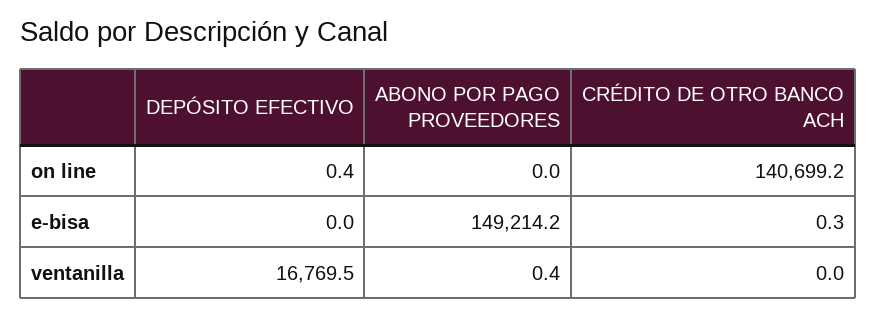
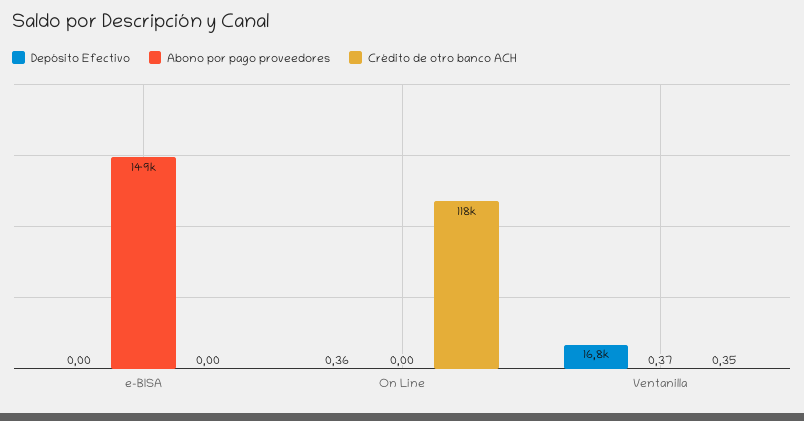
  {
    "DEPÓSITO EFECTIVO": {
      "on line": 0.36,
      "e-bisa": 0,
      "ventanilla": 16769.5
    },
    "ABONO POR PAGO PROVEEDORES": {
      "on line": 0,
      "e-bisa": 149214.2,
      "ventanilla": 0.37
    },
    "CRÉDITO DE OTRO BANCO ACH": {
-     "on line": 140699.2,
+     "on line": 118000,
-     "e-bisa": 0.3,
+     "e-bisa": 0,
-     "ventanilla": 0
+     "ventanilla": 0.35
    }
  }

